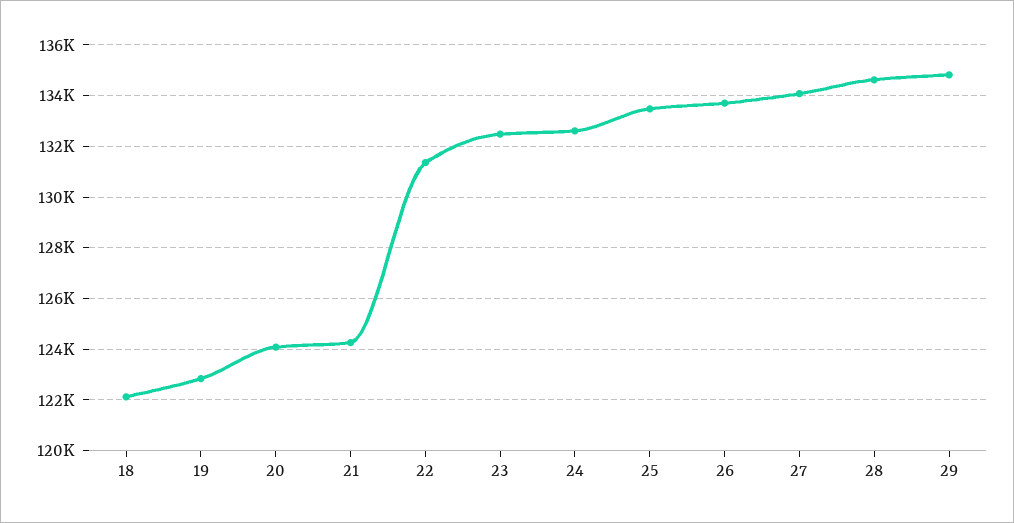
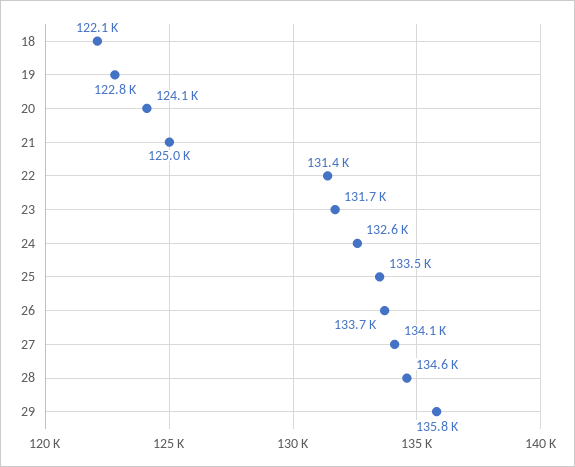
  {
    "18": 122100,
    "19": 122800,
    "20": 124100,
-   "21": 124250,
+   "21": 125000,
    "22": 131400,
-   "23": 132500,
+   "23": 131700,
    "24": 132600,
    "25": 133500,
    "26": 133700,
    "27": 134100,
    "28": 134600,
-   "29": 134750
+   "29": 135800
  }

